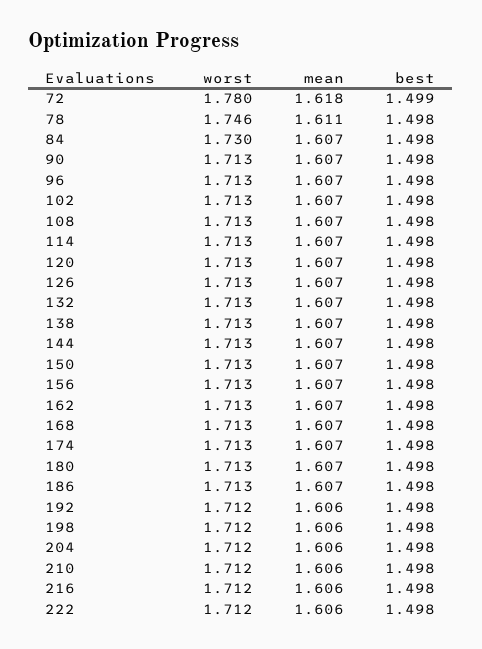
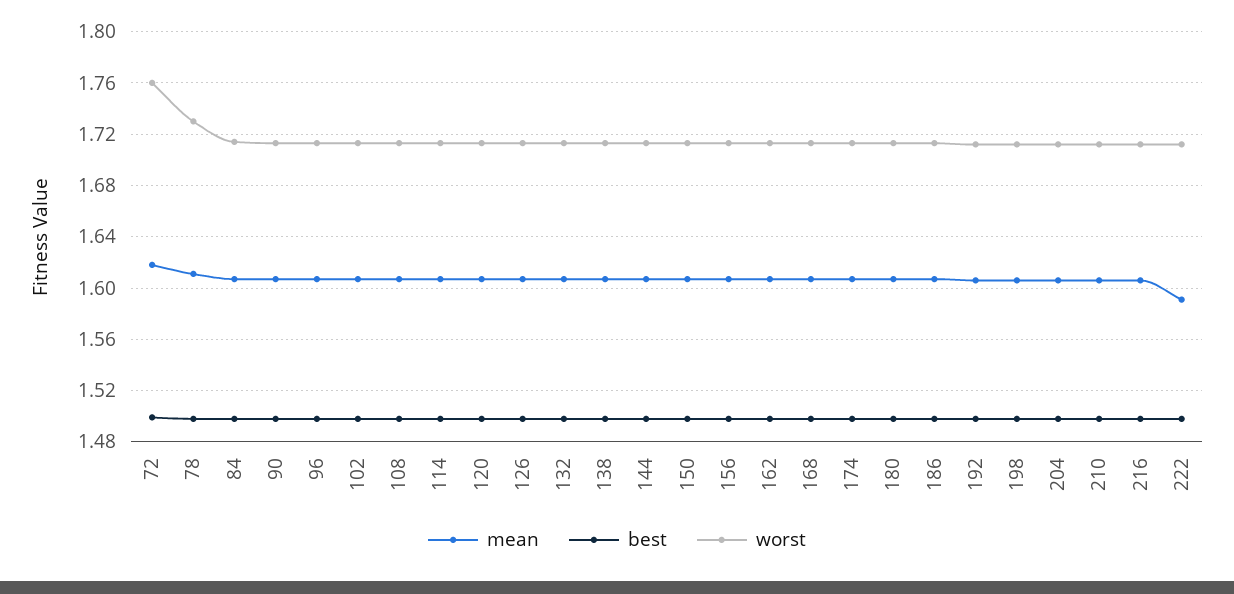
  {
    "worst": {
-     "72": 1.78,
+     "72": 1.76,
-     "78": 1.746,
+     "78": 1.73,
-     "84": 1.73,
+     "84": 1.715,
      "90": 1.713,
      "96": 1.713,
      "102": 1.713,
      "108": 1.713,
      "114": 1.713,
      "120": 1.713,
      "126": 1.713,
      "132": 1.713,
      "138": 1.713,
      "144": 1.713,
      "150": 1.713,
      "156": 1.713,
      "162": 1.713,
      "168": 1.713,
      "174": 1.713,
      "180": 1.713,
      "186": 1.713,
      "192": 1.712,
      "198": 1.712,
      "204": 1.712,
      "210": 1.712,
      "216": 1.712,
      "222": 1.712
    },
    "mean": {
      "72": 1.618,
      "78": 1.611,
      "84": 1.607,
      "90": 1.607,
      "96": 1.607,
      "102": 1.607,
      "108": 1.607,
      "114": 1.607,
      "120": 1.607,
      "126": 1.607,
      "132": 1.607,
      "138": 1.607,
      "144": 1.607,
      "150": 1.607,
      "156": 1.607,
      "162": 1.607,
      "168": 1.607,
      "174": 1.607,
      "180": 1.607,
      "186": 1.607,
      "192": 1.606,
      "198": 1.606,
      "204": 1.606,
      "210": 1.606,
      "216": 1.606,
-     "222": 1.606
+     "222": 1.59
    },
    "best": {
      "72": 1.499,
      "78": 1.498,
      "84": 1.498,
      "90": 1.498,
      "96": 1.498,
      "102": 1.498,
      "108": 1.498,
      "114": 1.498,
      "120": 1.498,
      "126": 1.498,
      "132": 1.498,
      "138": 1.498,
      "144": 1.498,
      "150": 1.498,
      "156": 1.498,
      "162": 1.498,
      "168": 1.498,
      "174": 1.498,
      "180": 1.498,
      "186": 1.498,
      "192": 1.498,
      "198": 1.498,
      "204": 1.498,
      "210": 1.498,
      "216": 1.498,
      "222": 1.498
    }
  }

